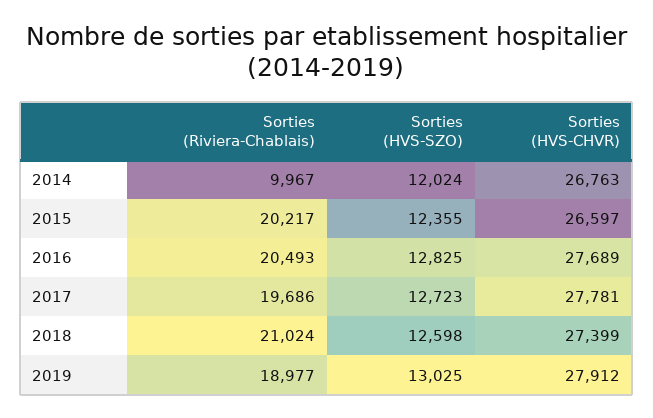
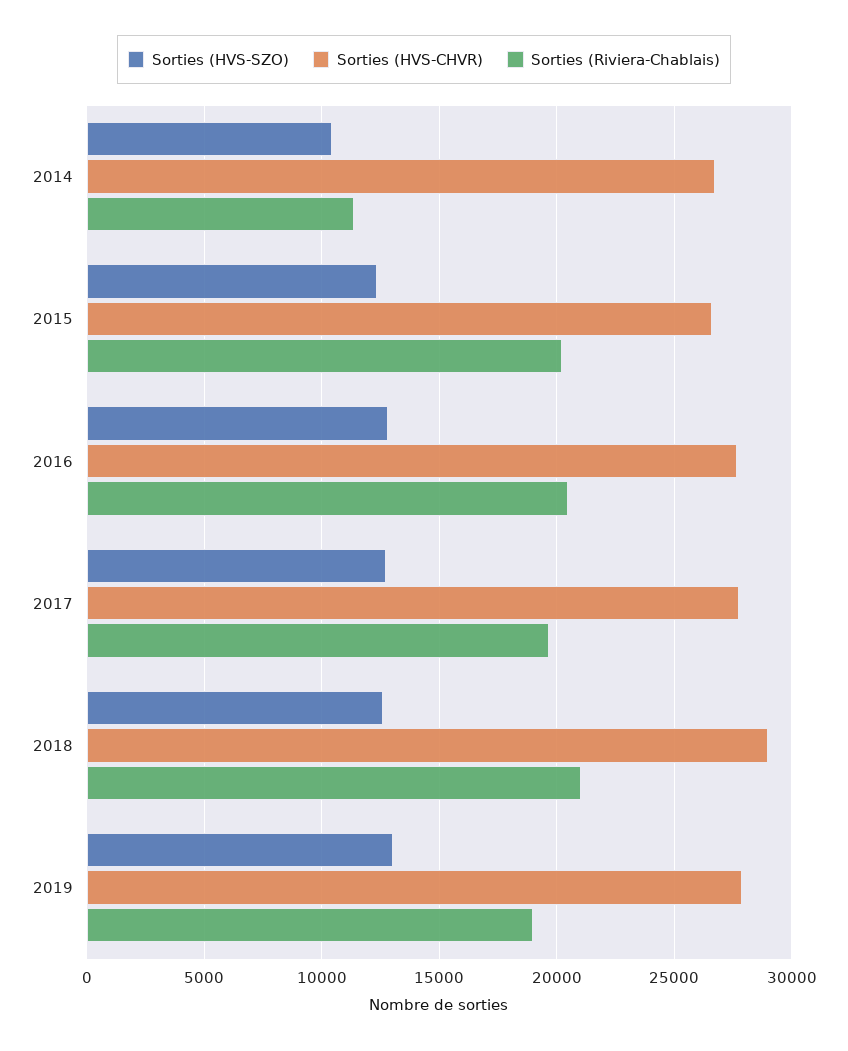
  {
    "Sorties (Riviera-Chablais)": {
-     "2014": 9967,
+     "2014": 11500,
      "2015": 20217,
      "2016": 20493,
      "2017": 19686,
      "2018": 21024,
      "2019": 18977
    },
    "Sorties (HVS-SZO)": {
-     "2014": 12024,
+     "2014": 10500,
      "2015": 12355,
      "2016": 12825,
      "2017": 12723,
      "2018": 12598,
      "2019": 13025
    },
    "Sorties (HVS-CHVR)": {
      "2014": 26763,
      "2015": 26597,
      "2016": 27689,
      "2017": 27781,
-     "2018": 27399,
+     "2018": 29000,
      "2019": 27912
    }
  }

